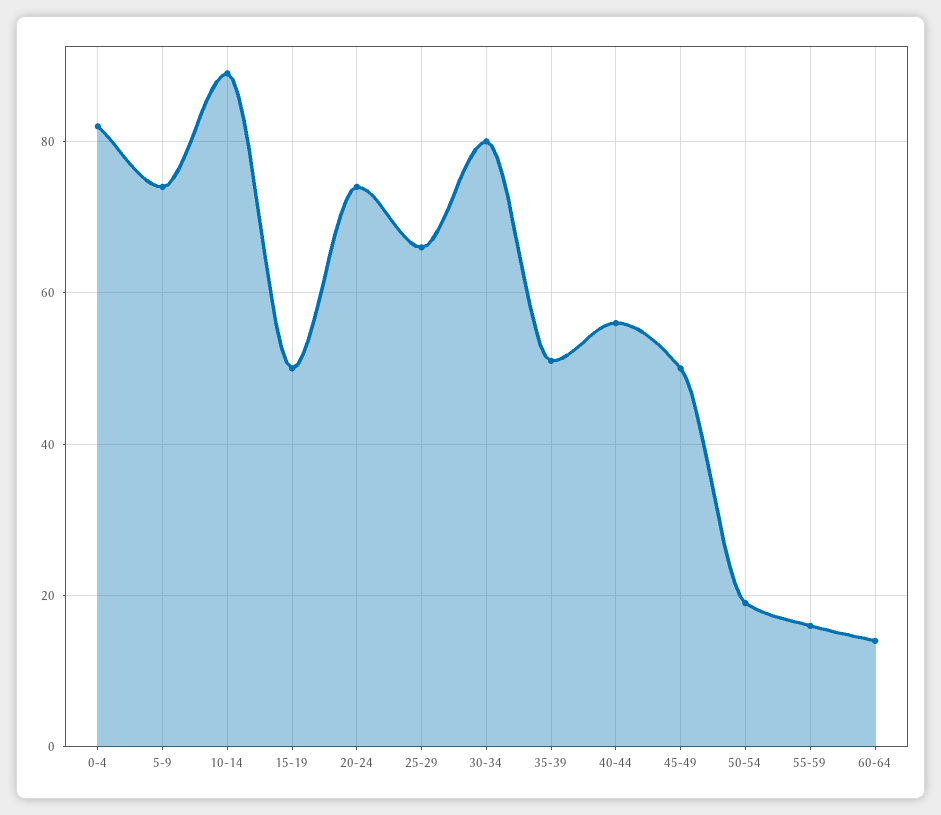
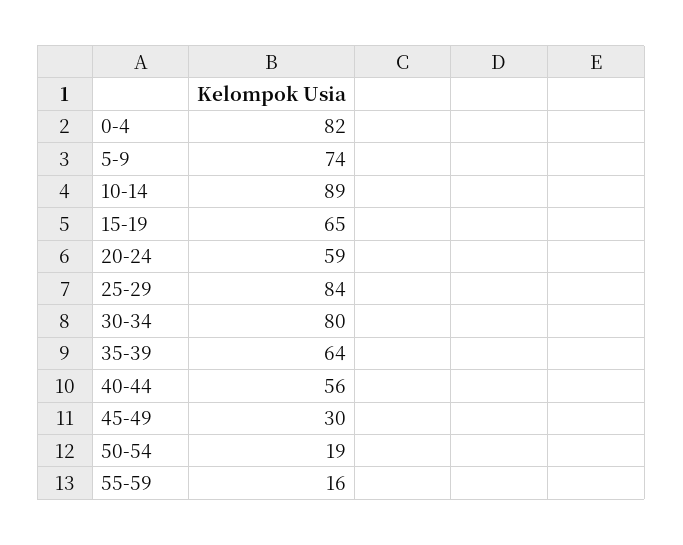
  {
    "0-4": 82,
    "5-9": 74,
    "10-14": 89,
-   "15-19": 50,
+   "15-19": 65,
-   "20-24": 75,
+   "20-24": 59,
-   "25-29": 65,
+   "25-29": 84,
    "30-34": 80,
-   "35-39": 50,
+   "35-39": 64,
    "40-44": 56,
-   "45-49": 50,
+   "45-49": 30,
    "50-54": 19,
-   "55-59": 16,
+   "55-59": 16
-   "60-64": 15
  }

